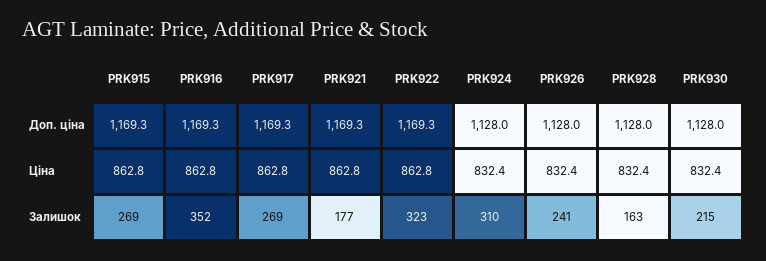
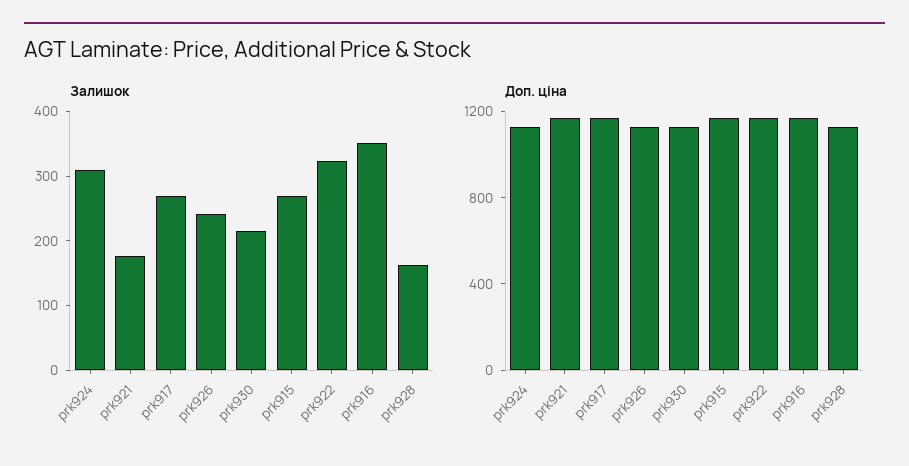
  {
    "Доп. ціна": {
      "PRK915": 1169.3,
      "PRK916": 1169.3,
      "PRK917": 1169.3,
      "PRK921": 1169.3,
      "PRK922": 1169.3,
      "PRK924": 1128,
      "PRK926": 1128,
      "PRK928": 1128,
      "PRK930": 1128
    },
-   "Ціна": {
-     "PRK915": 862.8,
-     "PRK916": 862.8,
-     "PRK917": 862.8,
-     "PRK921": 862.8,
-     "PRK922": 862.8,
-     "PRK924": 832.4,
-     "PRK926": 832.4,
-     "PRK928": 832.4,
-     "PRK930": 832.4
-   },
    "Залишок": {
      "PRK915": 269,
      "PRK916": 352,
      "PRK917": 269,
      "PRK921": 177,
      "PRK922": 323,
      "PRK924": 310,
      "PRK926": 241,
      "PRK928": 163,
      "PRK930": 215
    }
  }

